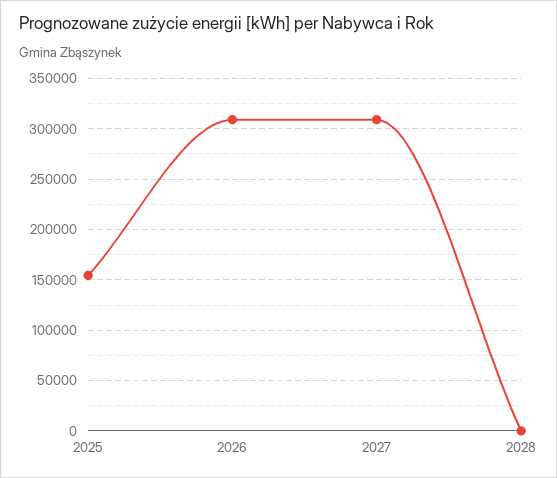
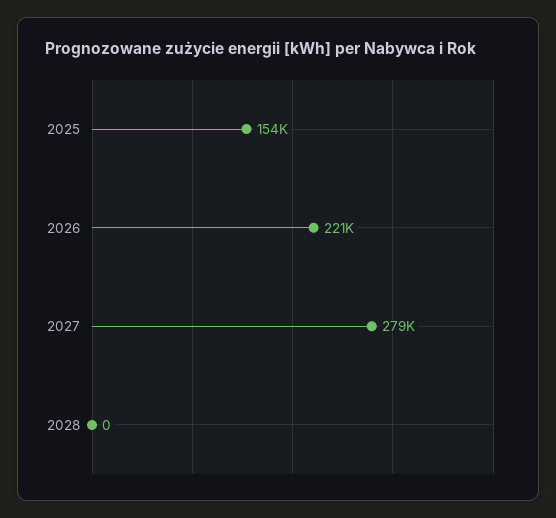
  {
    "2025": 154000,
-   "2026": 310000,
+   "2026": 221000,
-   "2027": 310000,
+   "2027": 279000,
    "2028": 0
  }

